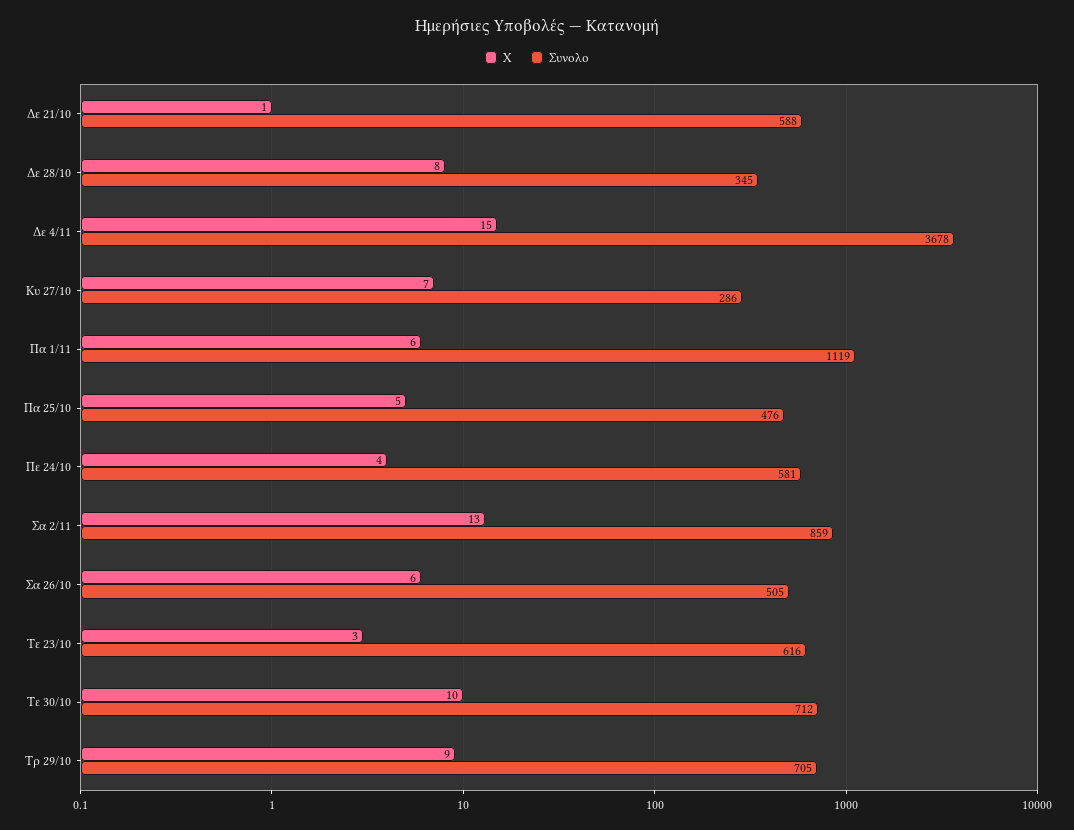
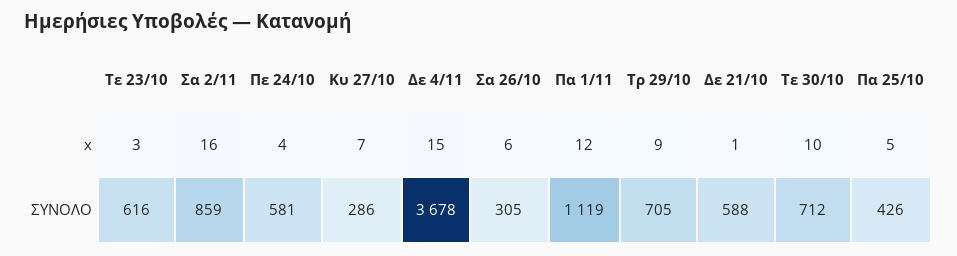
  {
    "X": {
      "Δε 21/10": 1,
-     "Δε 28/10": 8,
      "Δε 4/11": 15,
      "Κυ 27/10": 7,
-     "Πα 1/11": 6,
+     "Πα 1/11": 12,
      "Πα 25/10": 5,
      "Πε 24/10": 4,
-     "Σα 2/11": 13,
+     "Σα 2/11": 16,
      "Σα 26/10": 6,
      "Τε 23/10": 3,
      "Τε 30/10": 10,
      "Τρ 29/10": 9
    },
    "Συνολο": {
      "Δε 21/10": 588,
-     "Δε 28/10": 345,
      "Δε 4/11": 3678,
      "Κυ 27/10": 286,
      "Πα 1/11": 1119,
-     "Πα 25/10": 476,
+     "Πα 25/10": 426,
      "Πε 24/10": 581,
      "Σα 2/11": 859,
-     "Σα 26/10": 505,
+     "Σα 26/10": 305,
      "Τε 23/10": 616,
      "Τε 30/10": 712,
      "Τρ 29/10": 705
    }
  }

